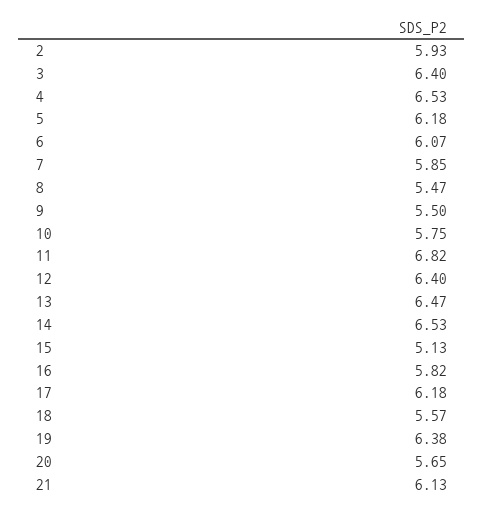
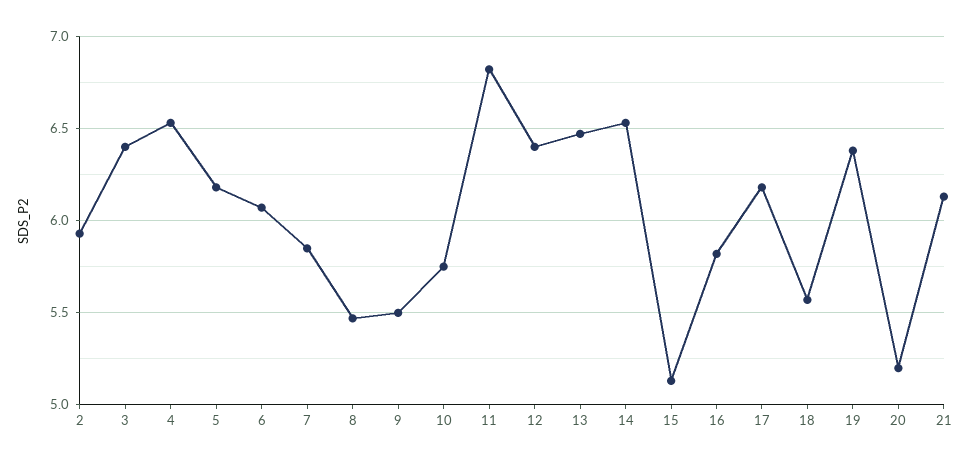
  {
    "2": 5.93,
    "3": 6.4,
    "4": 6.53,
    "5": 6.18,
    "6": 6.07,
    "7": 5.85,
    "8": 5.47,
    "9": 5.5,
    "10": 5.75,
    "11": 6.82,
    "12": 6.4,
    "13": 6.47,
    "14": 6.53,
    "15": 5.13,
    "16": 5.82,
    "17": 6.18,
    "18": 5.57,
    "19": 6.38,
-   "20": 5.65,
+   "20": 5.2,
    "21": 6.13
  }

